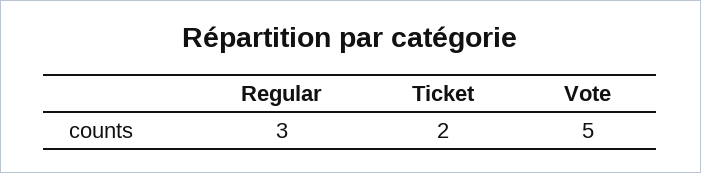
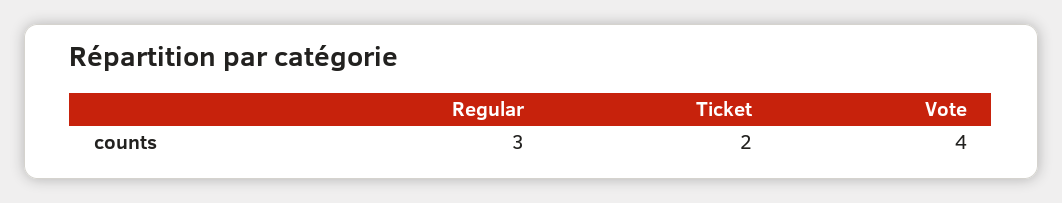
  {
    "Regular": 3,
    "Ticket": 2,
-   "Vote": 5
+   "Vote": 4
  }

